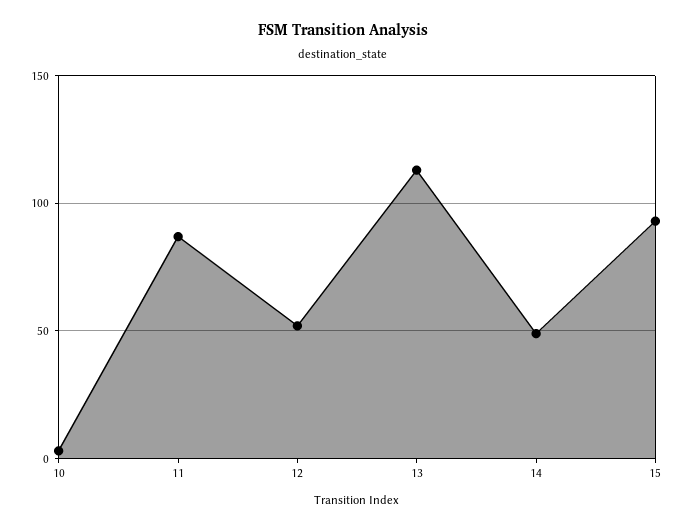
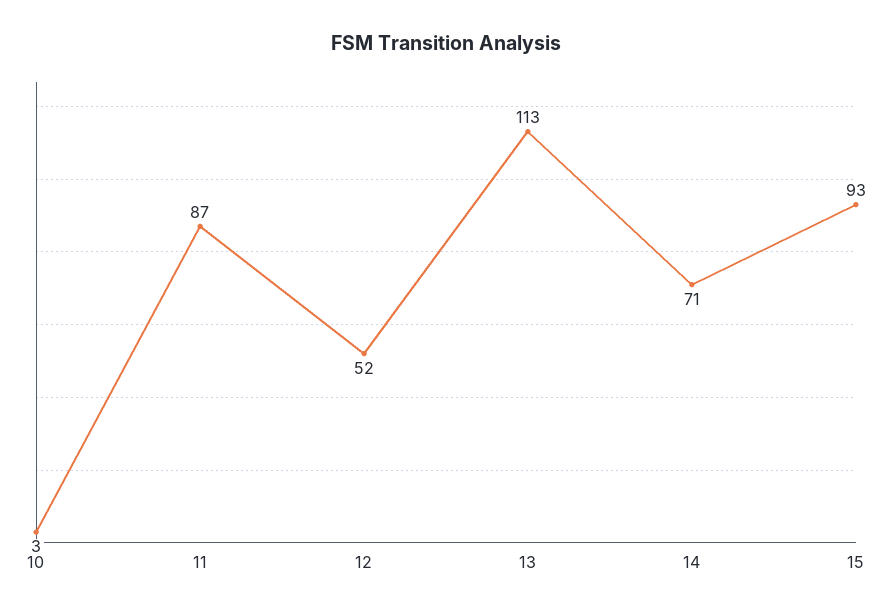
  {
    "10": 3,
    "11": 87,
    "12": 52,
    "13": 113,
-   "14": 50,
+   "14": 71,
    "15": 93
  }

